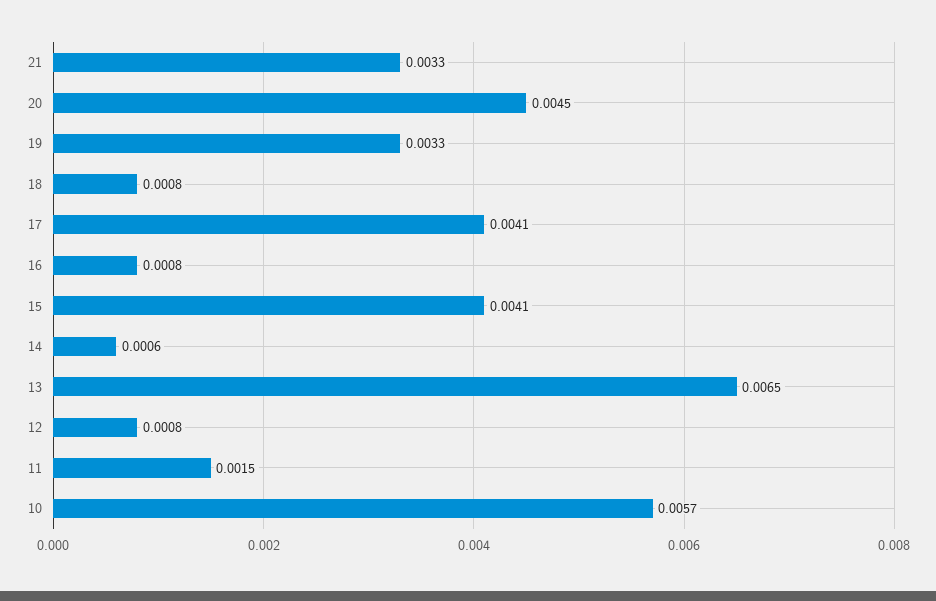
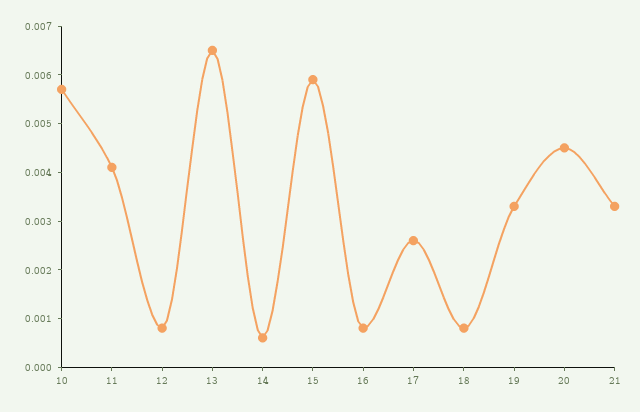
  {
    "21": 0.0033,
    "20": 0.0045,
    "19": 0.0033,
    "18": 0.0008,
-   "17": 0.0041,
+   "17": 0.0025,
    "16": 0.0008,
-   "15": 0.0041,
+   "15": 0.006,
    "14": 0.0006,
    "13": 0.0065,
    "12": 0.0008,
-   "11": 0.0015,
+   "11": 0.004,
    "10": 0.0057
  }

